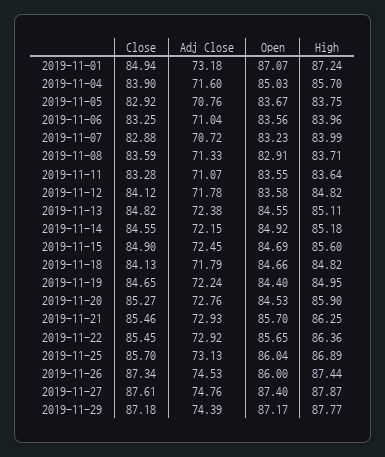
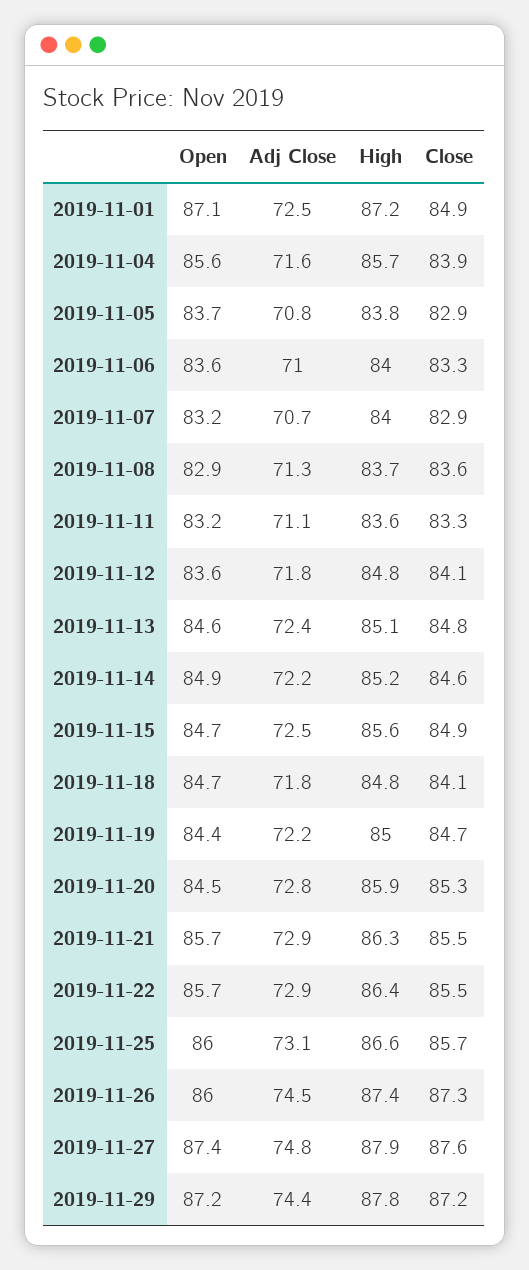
  {
    "Close": {
      "2019-11-01": 84.94,
      "2019-11-04": 83.9,
      "2019-11-05": 82.92,
      "2019-11-06": 83.25,
      "2019-11-07": 82.88,
      "2019-11-08": 83.59,
      "2019-11-11": 83.28,
      "2019-11-12": 84.12,
      "2019-11-13": 84.82,
      "2019-11-14": 84.55,
      "2019-11-15": 84.9,
      "2019-11-18": 84.13,
      "2019-11-19": 84.65,
      "2019-11-20": 85.27,
      "2019-11-21": 85.46,
      "2019-11-22": 85.45,
      "2019-11-25": 85.7,
      "2019-11-26": 87.34,
      "2019-11-27": 87.61,
      "2019-11-29": 87.18
    },
    "Adj Close": {
-     "2019-11-01": 73.18,
+     "2019-11-01": 72.5,
      "2019-11-04": 71.6,
      "2019-11-05": 70.76,
      "2019-11-06": 71.04,
      "2019-11-07": 70.72,
      "2019-11-08": 71.33,
      "2019-11-11": 71.07,
      "2019-11-12": 71.78,
      "2019-11-13": 72.38,
      "2019-11-14": 72.15,
      "2019-11-15": 72.45,
      "2019-11-18": 71.79,
      "2019-11-19": 72.24,
      "2019-11-20": 72.76,
      "2019-11-21": 72.93,
      "2019-11-22": 72.92,
      "2019-11-25": 73.13,
      "2019-11-26": 74.53,
      "2019-11-27": 74.76,
      "2019-11-29": 74.39
    },
    "Open": {
      "2019-11-01": 87.07,
-     "2019-11-04": 85.03,
+     "2019-11-04": 85.6,
      "2019-11-05": 83.67,
      "2019-11-06": 83.56,
      "2019-11-07": 83.23,
      "2019-11-08": 82.91,
-     "2019-11-11": 83.55,
+     "2019-11-11": 83.2,
      "2019-11-12": 83.58,
      "2019-11-13": 84.55,
      "2019-11-14": 84.92,
      "2019-11-15": 84.69,
      "2019-11-18": 84.66,
      "2019-11-19": 84.4,
      "2019-11-20": 84.53,
      "2019-11-21": 85.7,
      "2019-11-22": 85.65,
      "2019-11-25": 86.04,
      "2019-11-26": 86,
      "2019-11-27": 87.4,
      "2019-11-29": 87.17
    },
    "High": {
      "2019-11-01": 87.24,
      "2019-11-04": 85.7,
      "2019-11-05": 83.75,
      "2019-11-06": 83.96,
      "2019-11-07": 83.99,
      "2019-11-08": 83.71,
      "2019-11-11": 83.64,
      "2019-11-12": 84.82,
      "2019-11-13": 85.11,
      "2019-11-14": 85.18,
      "2019-11-15": 85.6,
      "2019-11-18": 84.82,
      "2019-11-19": 84.95,
      "2019-11-20": 85.9,
      "2019-11-21": 86.25,
      "2019-11-22": 86.36,
-     "2019-11-25": 86.89,
+     "2019-11-25": 86.6,
      "2019-11-26": 87.44,
      "2019-11-27": 87.87,
      "2019-11-29": 87.77
    }
  }

